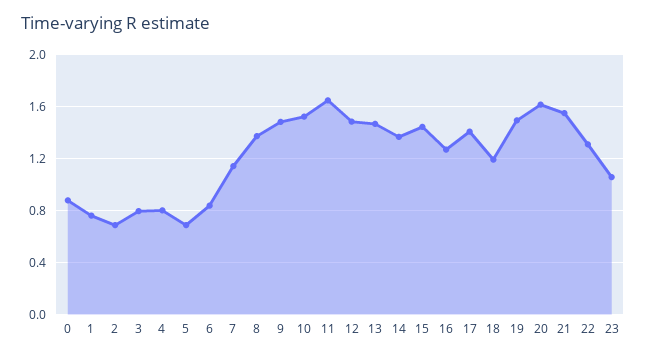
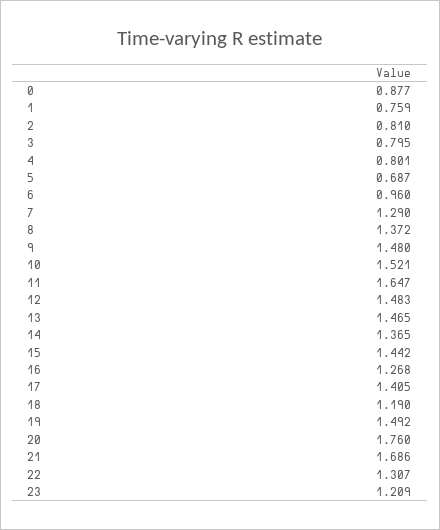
  {
    "0": 0.877,
    "1": 0.759,
-   "2": 0.7,
+   "2": 0.81,
    "3": 0.795,
    "4": 0.801,
    "5": 0.687,
-   "6": 0.85,
+   "6": 0.96,
-   "7": 1.15,
+   "7": 1.29,
    "8": 1.372,
    "9": 1.48,
    "10": 1.521,
    "11": 1.647,
    "12": 1.483,
    "13": 1.465,
    "14": 1.365,
    "15": 1.442,
    "16": 1.268,
    "17": 1.405,
    "18": 1.19,
    "19": 1.492,
-   "20": 1.6,
+   "20": 1.76,
-   "21": 1.55,
+   "21": 1.686,
    "22": 1.307,
-   "23": 1.05
+   "23": 1.209
  }

